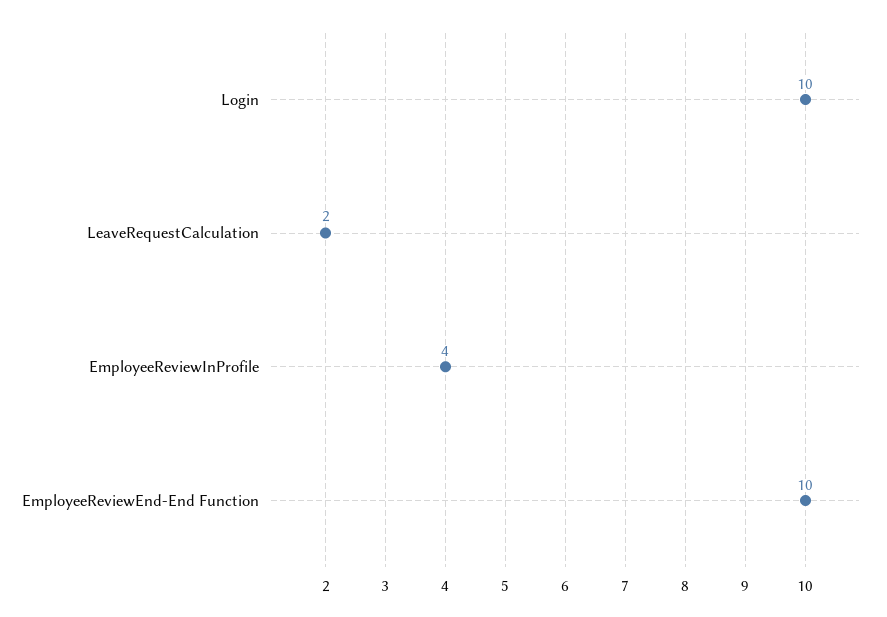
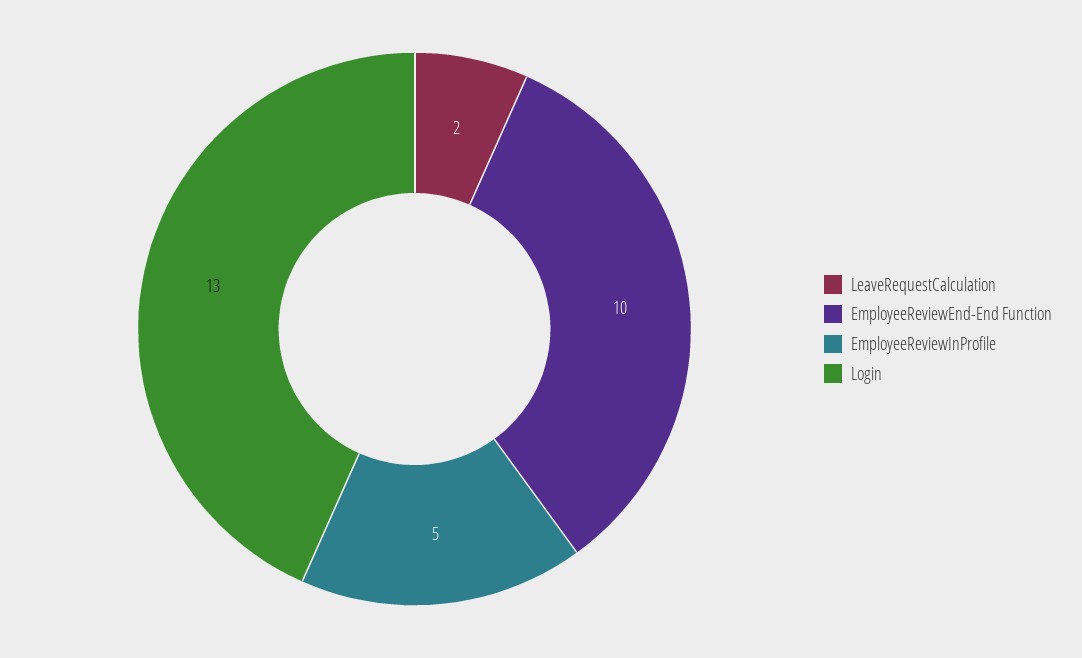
  {
-   "Login": 10,
+   "Login": 13,
    "LeaveRequestCalculation": 2,
-   "EmployeeReviewInProfile": 4,
+   "EmployeeReviewInProfile": 5,
    "EmployeeReviewEnd-End Function": 10
  }

